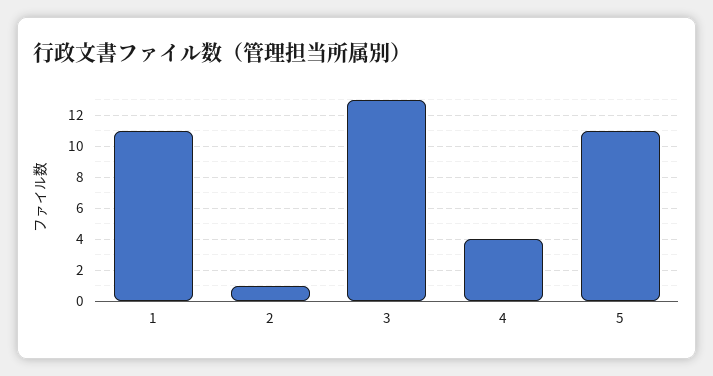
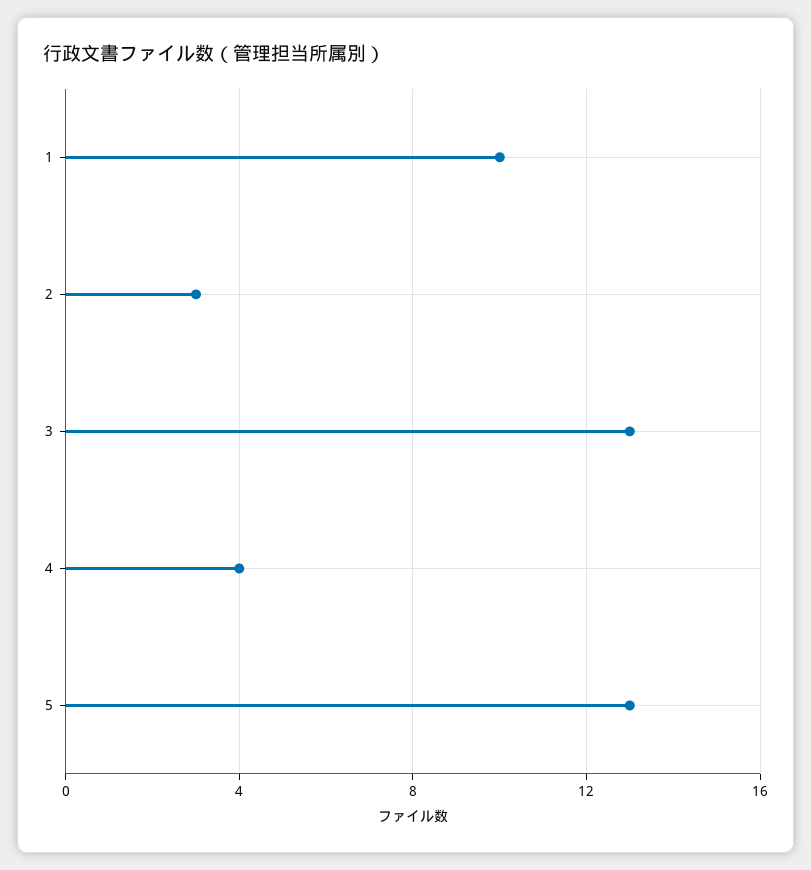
  {
-   "1": 11,
+   "1": 10,
-   "2": 1,
+   "2": 3,
    "3": 13,
    "4": 4,
-   "5": 11
+   "5": 13
  }

